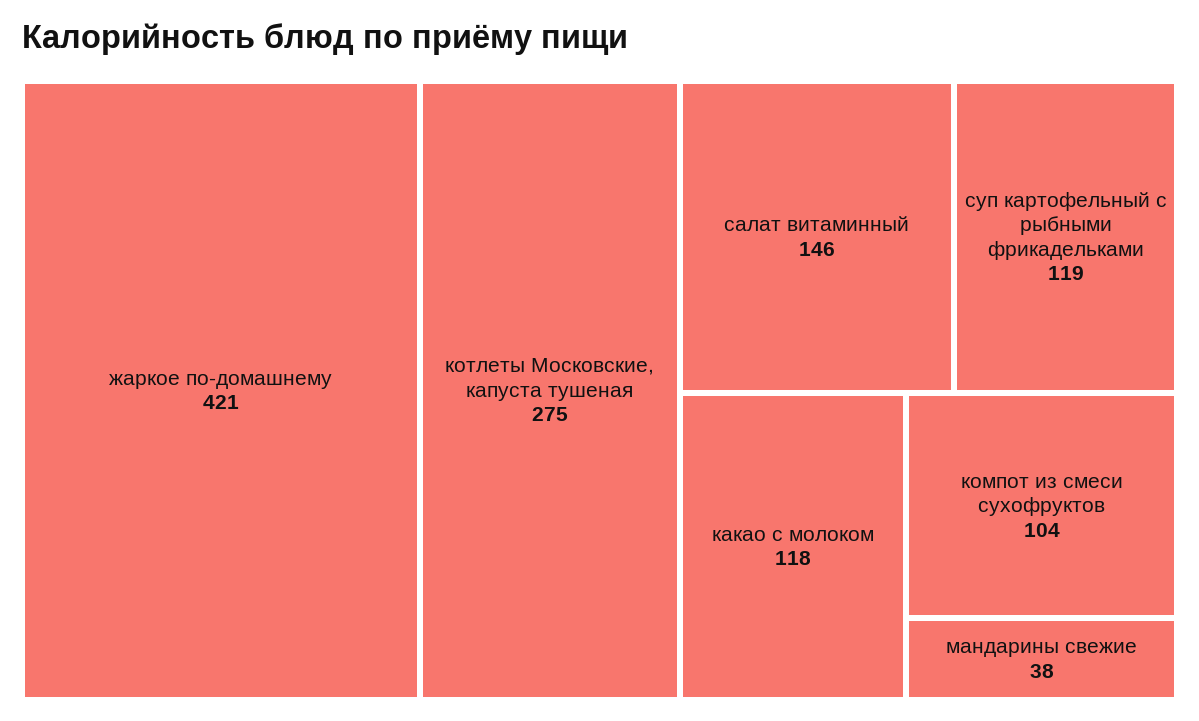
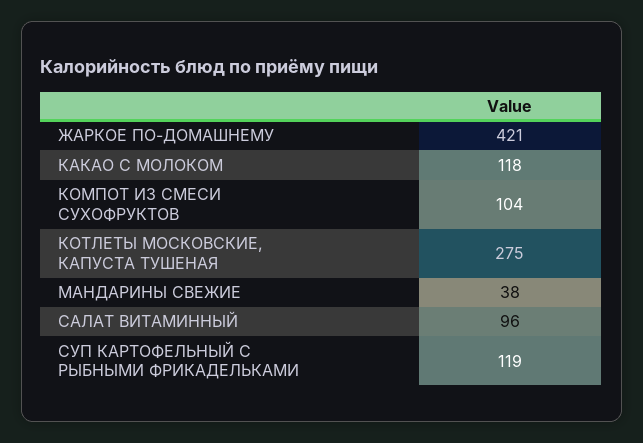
  {
    "жаркое по-домашнему": 421,
    "котлеты Московские, капуста тушеная": 275,
-   "салат витаминный": 146,
+   "салат витаминный": 96,
    "суп картофельный с рыбными фрикадельками": 119,
    "какао с молоком": 118,
    "компот из смеси сухофруктов": 104,
    "мандарины свежие": 38
  }

